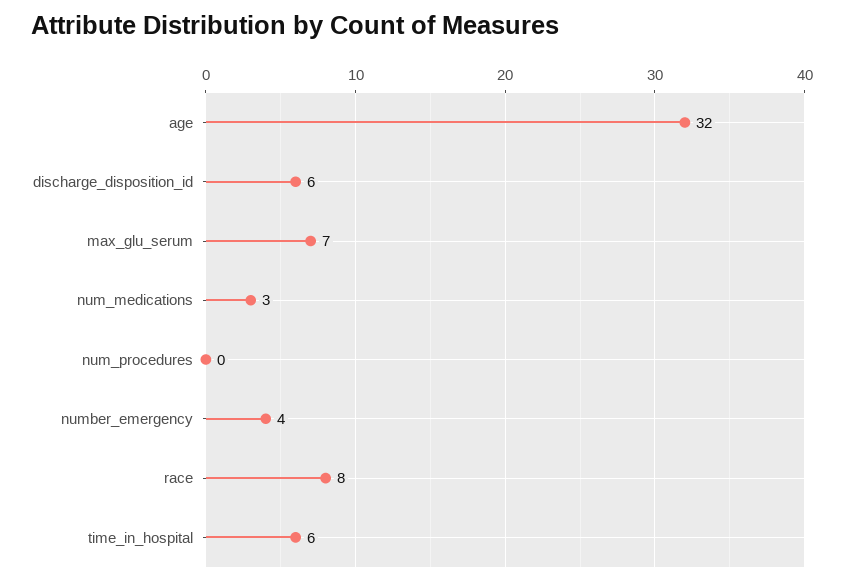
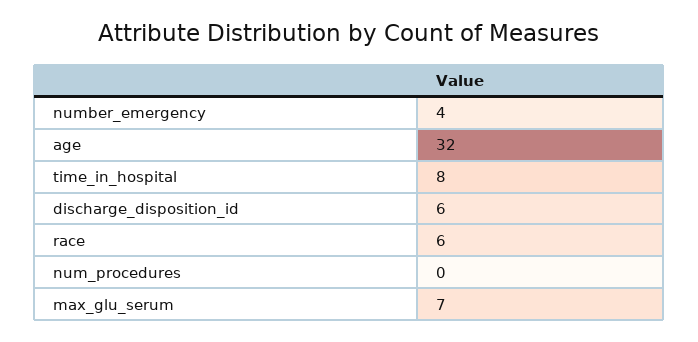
  {
    "age": 32,
    "discharge_disposition_id": 6,
    "max_glu_serum": 7,
-   "num_medications": 3,
    "num_procedures": 0,
    "number_emergency": 4,
-   "race": 8,
+   "race": 6,
-   "time_in_hospital": 6
+   "time_in_hospital": 8
  }

